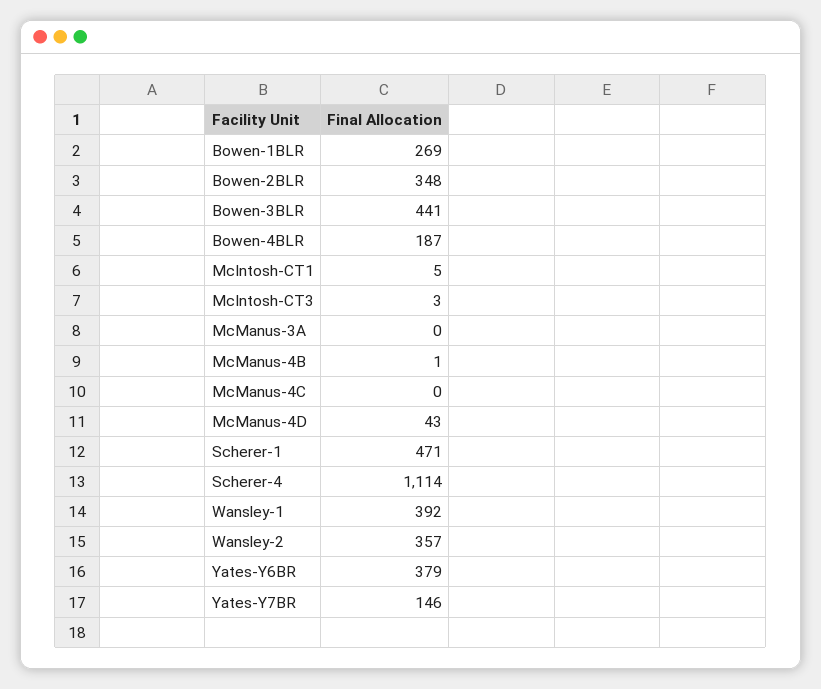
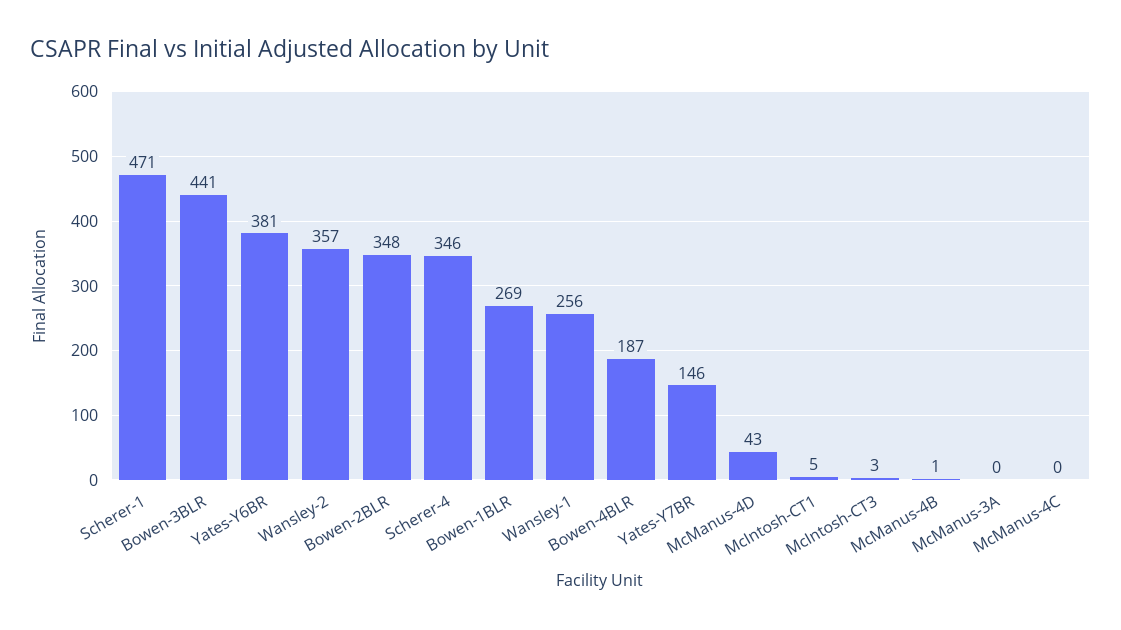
  {
    "Bowen-1BLR": 269,
    "Bowen-2BLR": 348,
    "Bowen-3BLR": 441,
    "Bowen-4BLR": 187,
    "McIntosh-CT1": 5,
    "McIntosh-CT3": 3,
    "McManus-3A": 0,
    "McManus-4B": 1,
    "McManus-4C": 0,
    "McManus-4D": 43,
    "Scherer-1": 471,
-   "Scherer-4": 1114,
+   "Scherer-4": 346,
-   "Wansley-1": 392,
+   "Wansley-1": 256,
    "Wansley-2": 357,
-   "Yates-Y6BR": 379,
+   "Yates-Y6BR": 381,
    "Yates-Y7BR": 146
  }

